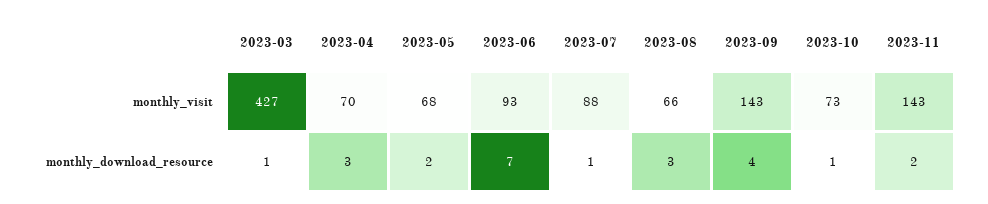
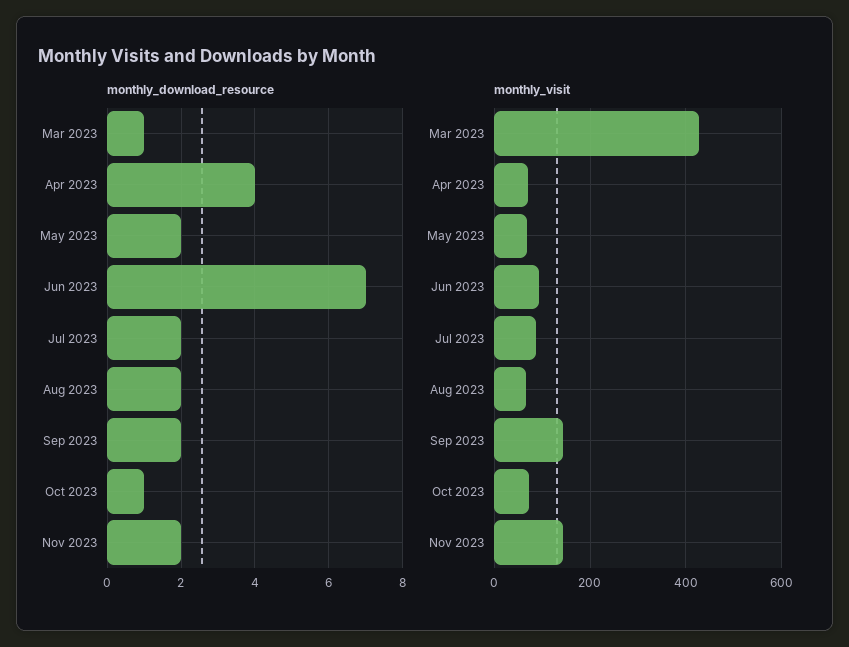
  {
    "monthly_visit": {
      "2023-03": 427,
      "2023-04": 70,
      "2023-05": 68,
      "2023-06": 93,
      "2023-07": 88,
      "2023-08": 66,
      "2023-09": 143,
      "2023-10": 73,
      "2023-11": 143
    },
    "monthly_download_resource": {
      "2023-03": 1,
-     "2023-04": 3,
+     "2023-04": 4,
      "2023-05": 2,
      "2023-06": 7,
-     "2023-07": 1,
+     "2023-07": 2,
-     "2023-08": 3,
+     "2023-08": 2,
-     "2023-09": 4,
+     "2023-09": 2,
      "2023-10": 1,
      "2023-11": 2
    }
  }

